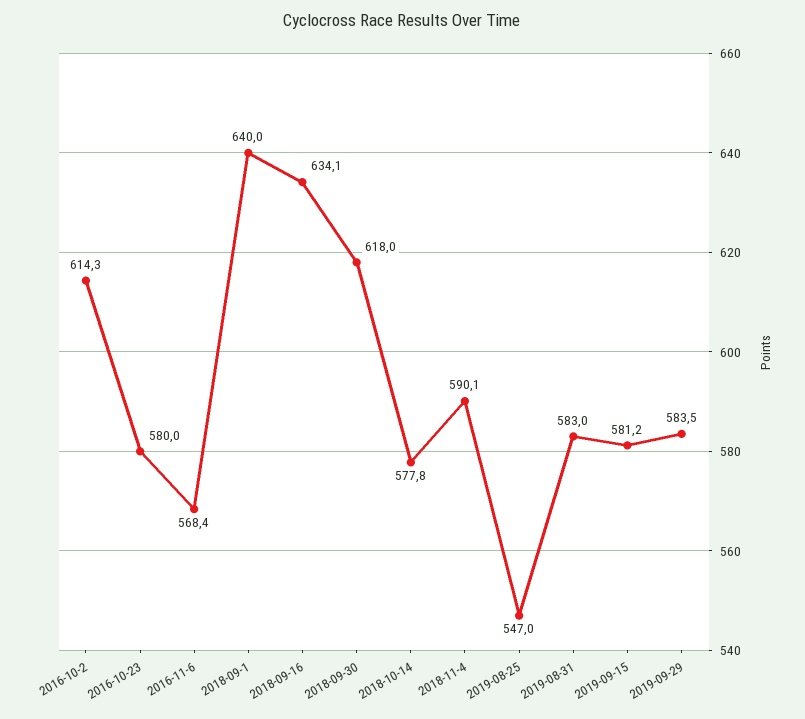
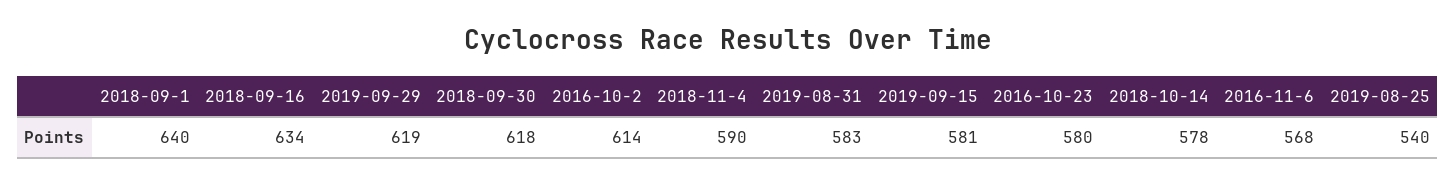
  {
    "2016-10-2": 614.3,
    "2016-10-23": 580,
    "2016-11-6": 568.4,
    "2018-09-1": 640,
    "2018-09-16": 634.1,
    "2018-09-30": 618,
    "2018-10-14": 577.8,
    "2018-11-4": 590.1,
-   "2019-08-25": 547,
+   "2019-08-25": 540,
    "2019-08-31": 583,
    "2019-09-15": 581.2,
-   "2019-09-29": 583.5
+   "2019-09-29": 619
  }

